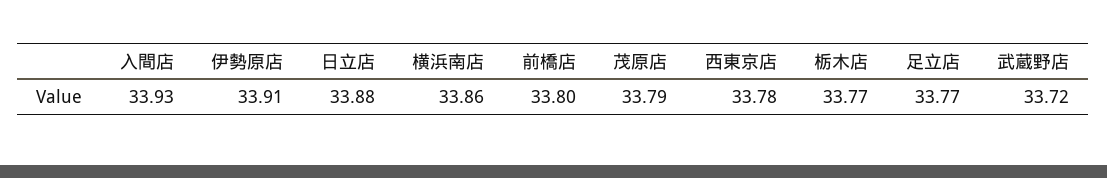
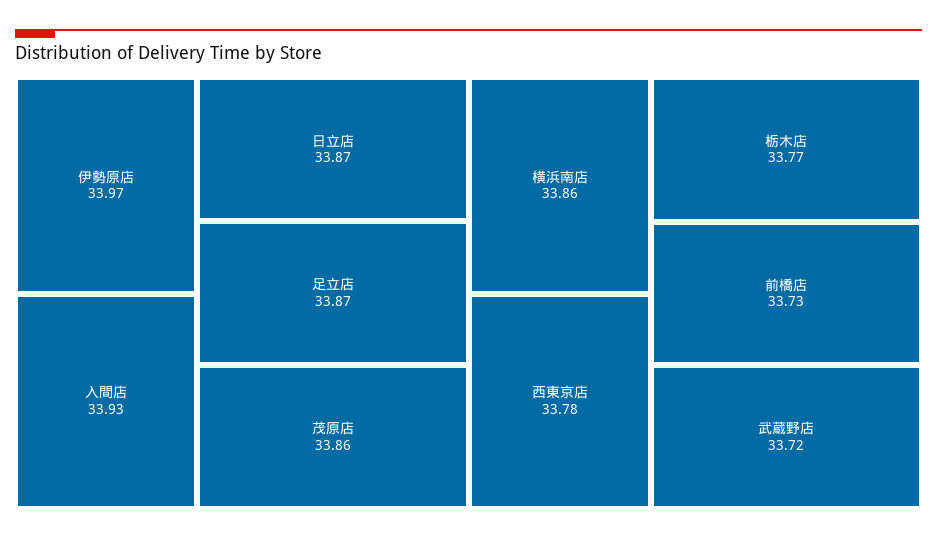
  {
    "入間店": 33.93,
-   "伊勢原店": 33.91,
+   "伊勢原店": 33.97,
-   "日立店": 33.88,
+   "日立店": 33.87,
    "横浜南店": 33.86,
-   "前橋店": 33.8,
+   "前橋店": 33.73,
-   "茂原店": 33.79,
+   "茂原店": 33.86,
    "西東京店": 33.78,
    "栃木店": 33.77,
-   "足立店": 33.77,
+   "足立店": 33.87,
    "武蔵野店": 33.72
  }

